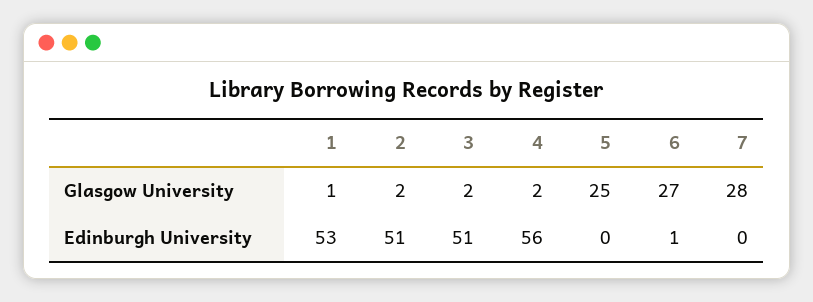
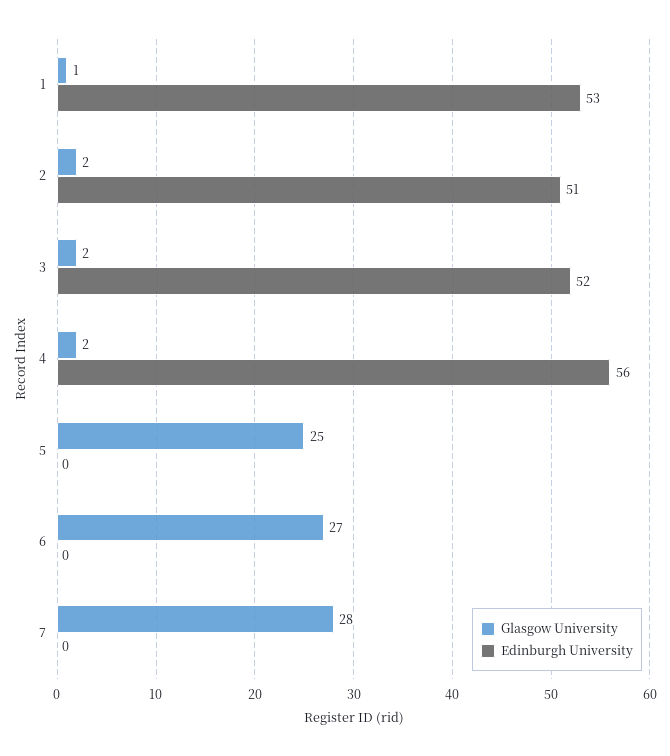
  {
    "Glasgow University": {
      "1": 1,
      "2": 2,
      "3": 2,
      "4": 2,
      "5": 25,
      "6": 27,
      "7": 28
    },
    "Edinburgh University": {
      "1": 53,
      "2": 51,
-     "3": 51,
+     "3": 52,
      "4": 56,
      "5": 0,
-     "6": 1,
+     "6": 0,
      "7": 0
    }
  }

